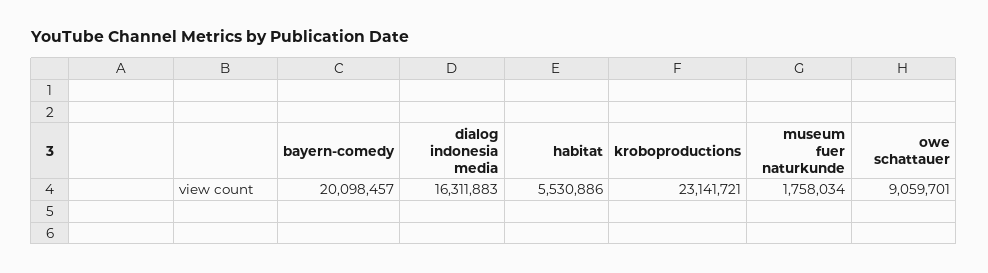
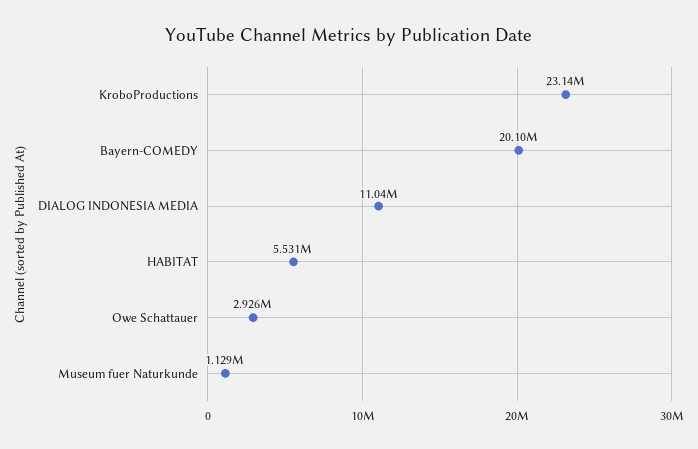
  {
    "bayern-comedy": 20098457,
-   "dialog indonesia media": 16311883,
+   "dialog indonesia media": 11040000,
    "habitat": 5530886,
    "kroboproductions": 23141721,
-   "museum fuer naturkunde": 1758034,
+   "museum fuer naturkunde": 1129000,
-   "owe schattauer": 9059701
+   "owe schattauer": 2926000
  }

